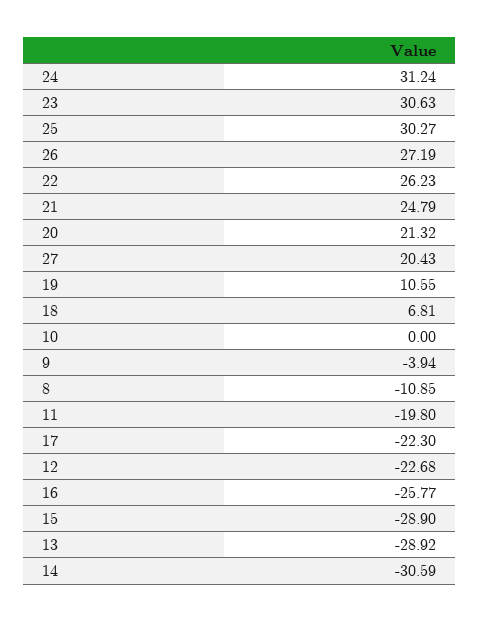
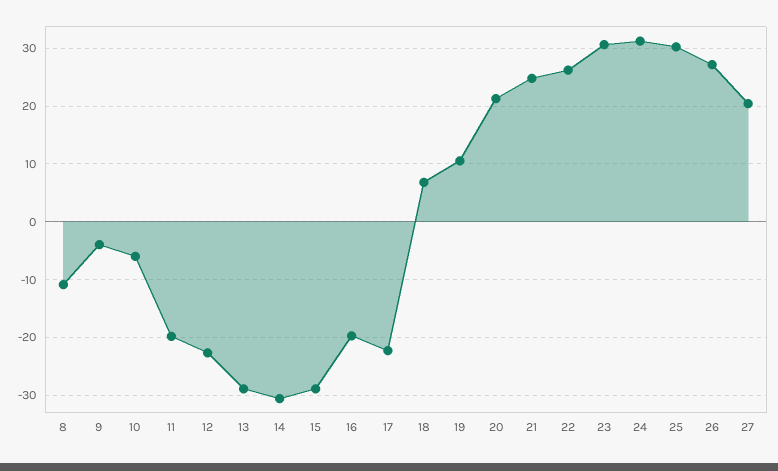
  {
    "24": 31.24,
    "23": 30.63,
    "25": 30.27,
    "26": 27.19,
    "22": 26.23,
    "21": 24.79,
    "20": 21.32,
    "27": 20.43,
    "19": 10.55,
    "18": 6.81,
-   "10": 0,
+   "10": -6,
    "9": -3.94,
    "8": -10.85,
    "11": -19.8,
    "17": -22.3,
    "12": -22.68,
-   "16": -25.77,
+   "16": -20,
    "15": -28.9,
    "13": -28.92,
    "14": -30.59
  }

